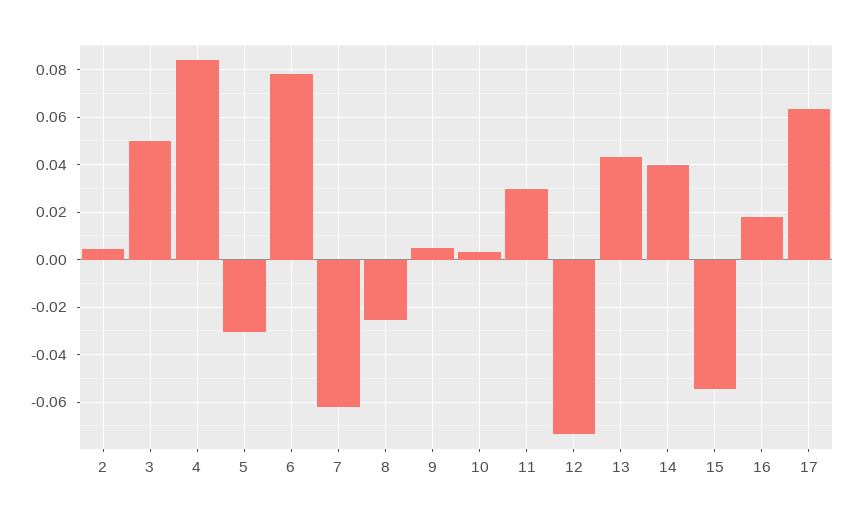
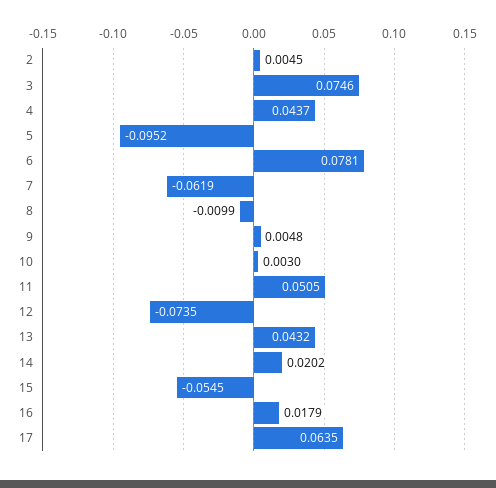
  {
    "2": 0.0045,
-   "3": 0.05,
+   "3": 0.0746,
-   "4": 0.085,
+   "4": 0.0437,
-   "5": -0.03,
+   "5": -0.0952,
    "6": 0.0781,
    "7": -0.0619,
-   "8": -0.025,
+   "8": -0.0099,
    "9": 0.0048,
    "10": 0.003,
-   "11": 0.03,
+   "11": 0.0505,
    "12": -0.0735,
    "13": 0.0432,
-   "14": 0.04,
+   "14": 0.0202,
    "15": -0.0545,
    "16": 0.0179,
    "17": 0.0635
  }

